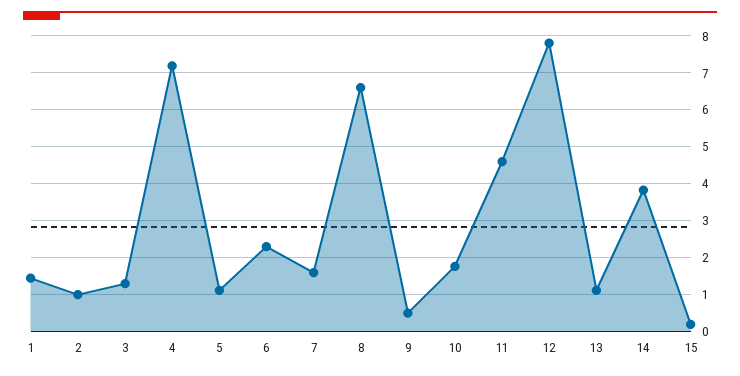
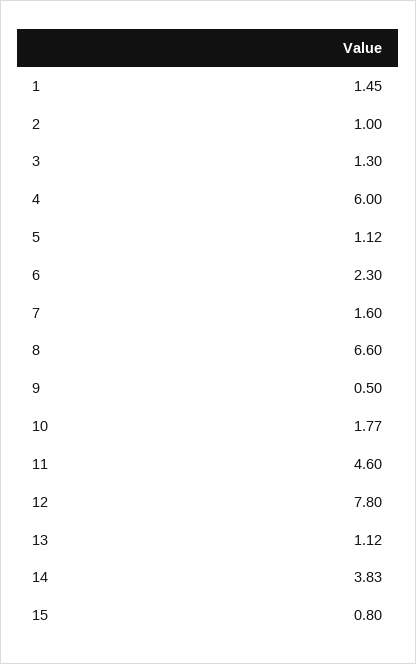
  {
    "1": 1.45,
    "2": 1,
    "3": 1.3,
-   "4": 7.2,
+   "4": 6,
    "5": 1.12,
    "6": 2.3,
    "7": 1.6,
    "8": 6.6,
    "9": 0.5,
    "10": 1.77,
    "11": 4.6,
    "12": 7.8,
    "13": 1.12,
    "14": 3.83,
-   "15": 0.2
+   "15": 0.8
  }

